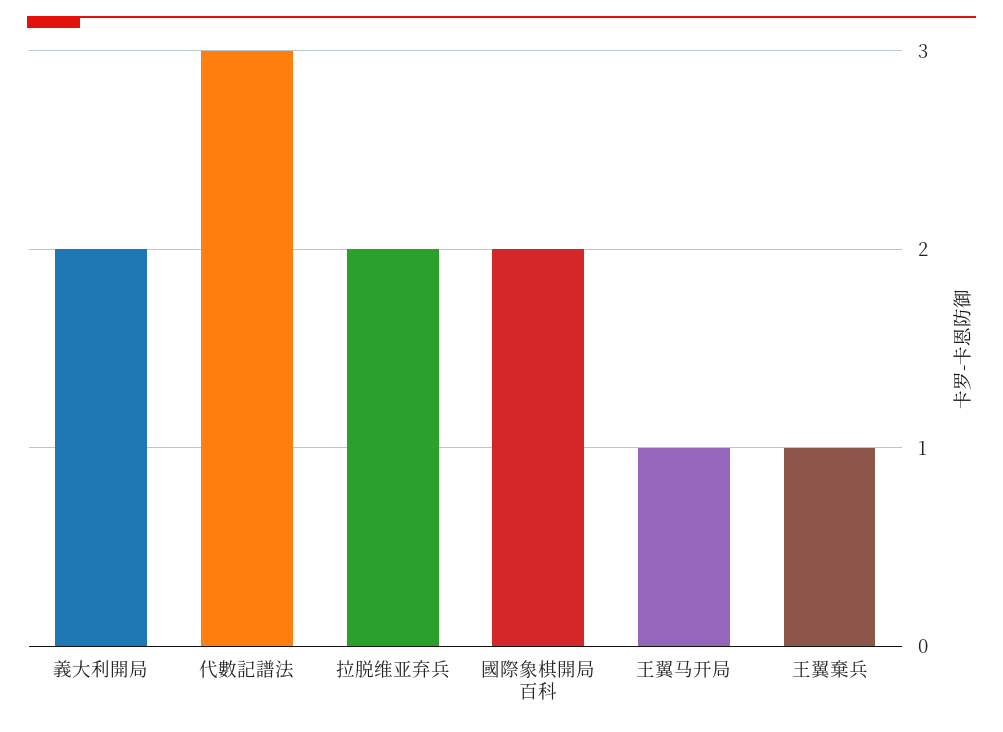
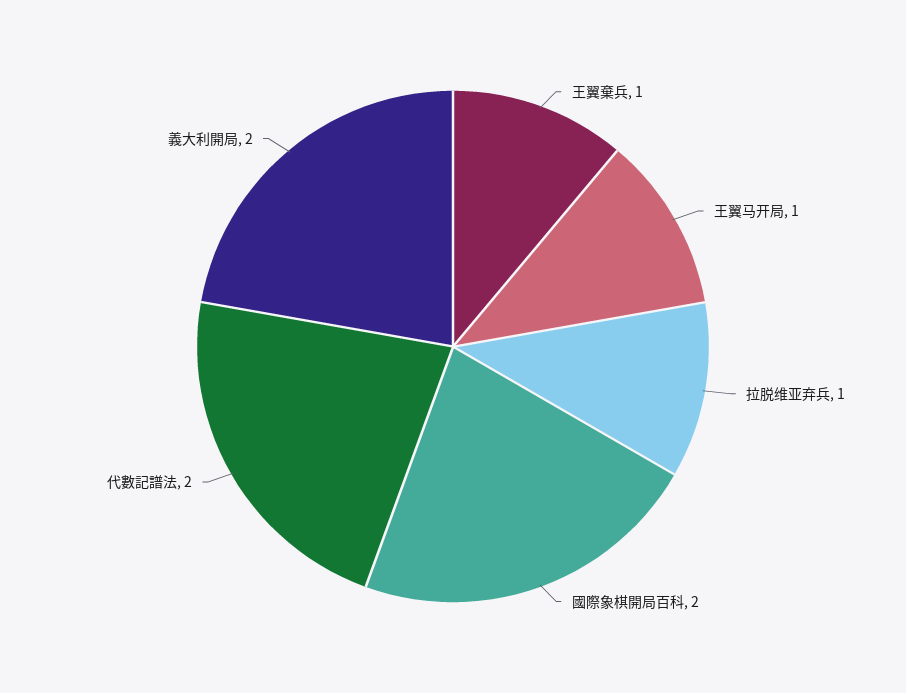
  {
    "義大利開局": 2,
-   "代數記譜法": 3,
+   "代數記譜法": 2,
-   "拉脱维亚弃兵": 2,
+   "拉脱维亚弃兵": 1,
    "國際象棋開局百科": 2,
    "王翼马开局": 1,
    "王翼棄兵": 1
  }

